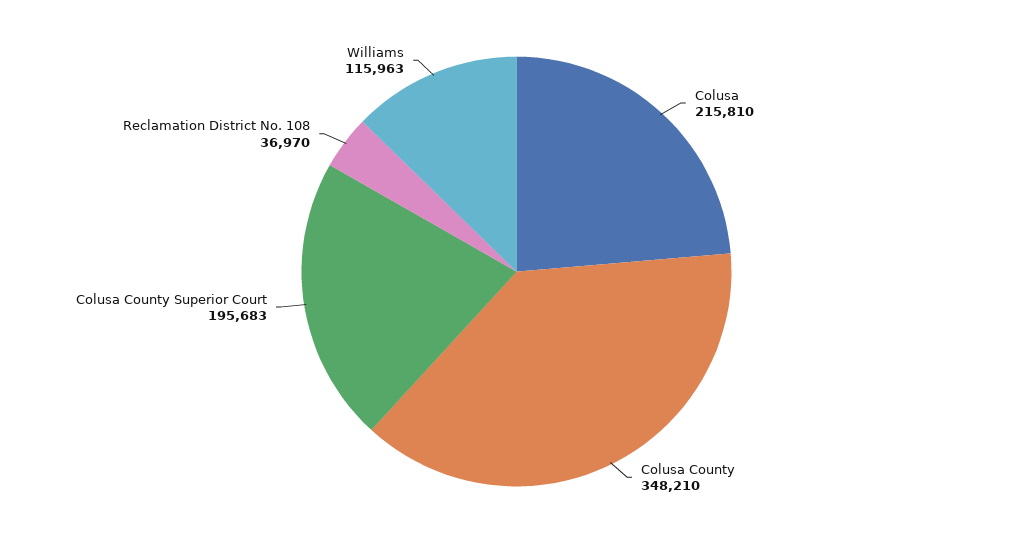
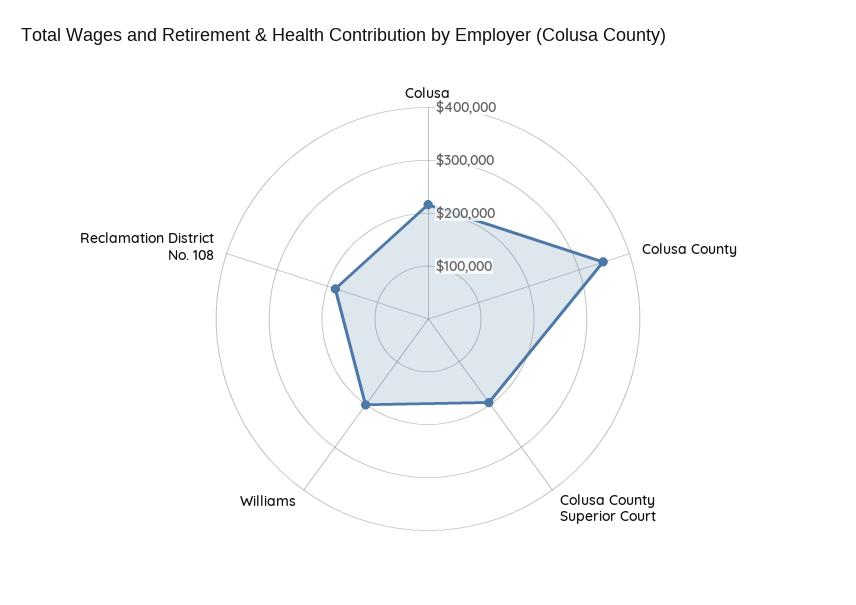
  {
    "Colusa": 215810,
    "Colusa County": 348210,
    "Colusa County Superior Court": 195683,
-   "Reclamation District No. 108": 36970,
+   "Reclamation District No. 108": 180000,
-   "Williams": 115963
+   "Williams": 200000
  }

